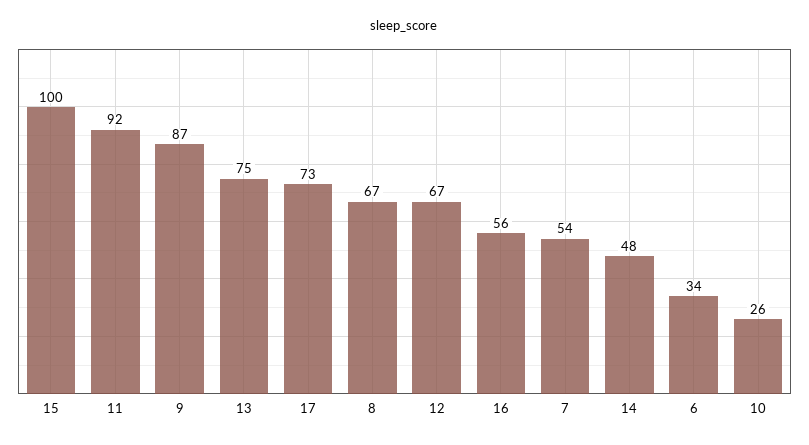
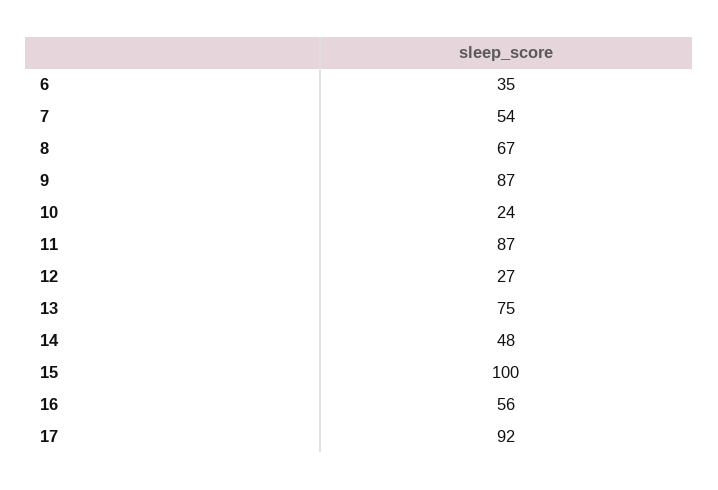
  {
    "15": 100,
-   "11": 92,
+   "11": 87,
    "9": 87,
    "13": 75,
-   "17": 73,
+   "17": 92,
    "8": 67,
-   "12": 67,
+   "12": 27,
    "16": 56,
    "7": 54,
    "14": 48,
-   "6": 34,
+   "6": 35,
-   "10": 26
+   "10": 24
  }

